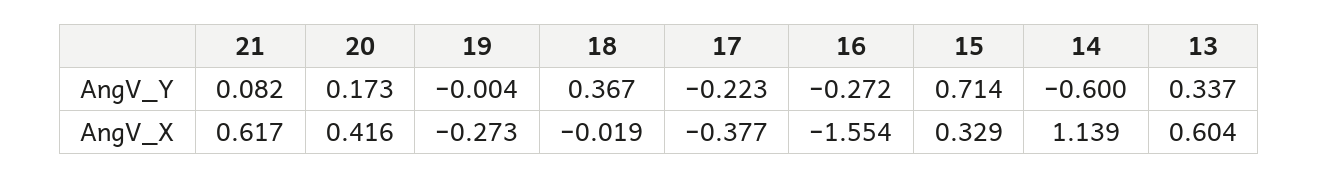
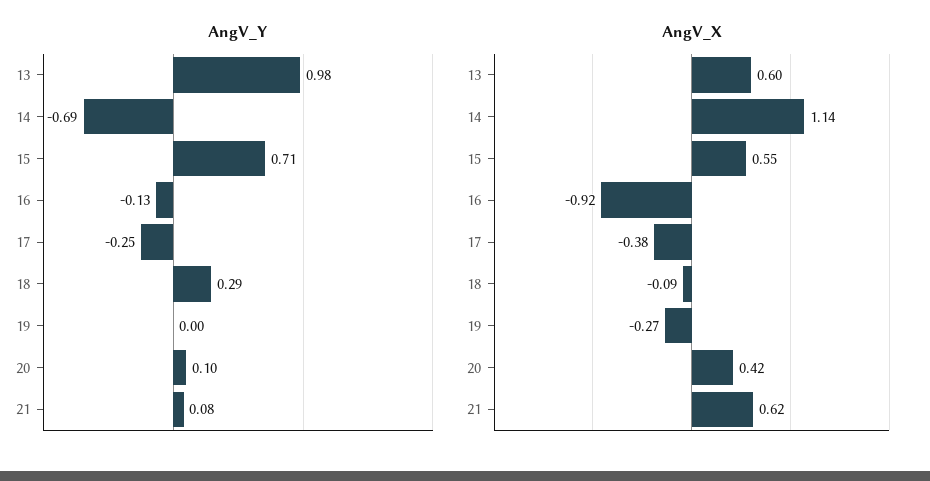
  {
    "AngV_Y": {
      "21": 0.082,
-     "20": 0.173,
+     "20": 0.1,
      "19": -0.004,
-     "18": 0.367,
+     "18": 0.29,
-     "17": -0.223,
+     "17": -0.25,
-     "16": -0.272,
+     "16": -0.13,
      "15": 0.714,
-     "14": -0.6,
+     "14": -0.69,
-     "13": 0.337
+     "13": 0.98
    },
    "AngV_X": {
      "21": 0.617,
      "20": 0.416,
      "19": -0.273,
-     "18": -0.019,
+     "18": -0.09,
      "17": -0.377,
-     "16": -1.554,
+     "16": -0.92,
-     "15": 0.329,
+     "15": 0.55,
      "14": 1.139,
      "13": 0.604
    }
  }

